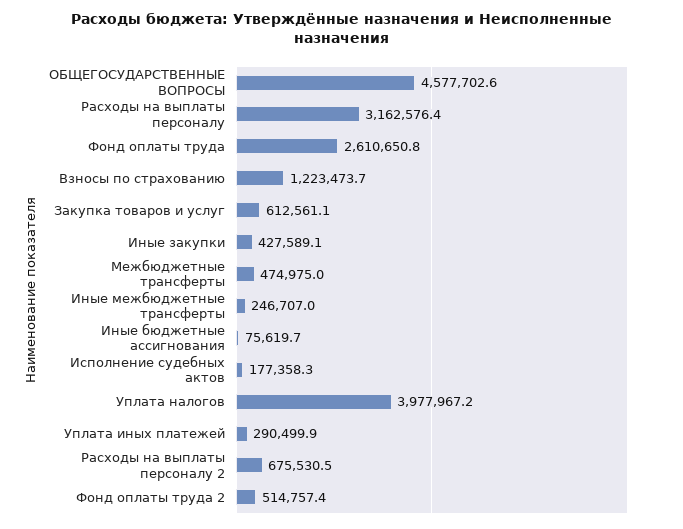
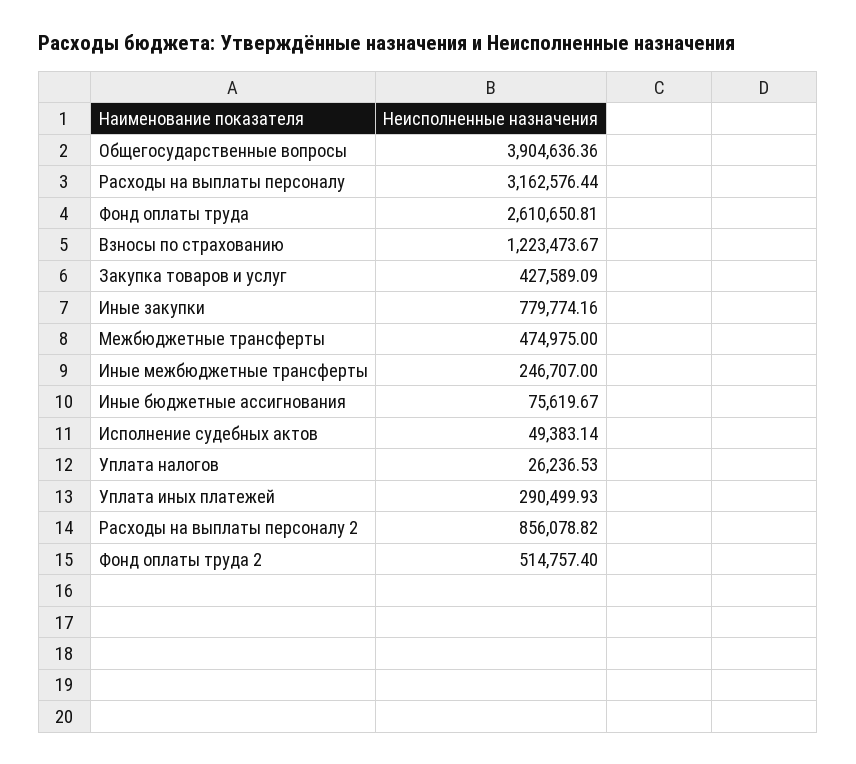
  {
-   "ОБЩЕГОСУДАРСТВЕННЫЕ ВОПРОСЫ": 4577702.6,
+   "ОБЩЕГОСУДАРСТВЕННЫЕ ВОПРОСЫ": 3904636.36,
    "Расходы на выплаты персоналу": 3162576.44,
    "Фонд оплаты труда": 2610650.81,
    "Взносы по страхованию": 1223473.67,
-   "Закупка товаров и услуг": 612561.1,
+   "Закупка товаров и услуг": 427589.09,
-   "Иные закупки": 427589.1,
+   "Иные закупки": 779774.16,
    "Межбюджетные трансферты": 474975,
    "Иные межбюджетные трансферты": 246707,
    "Иные бюджетные ассигнования": 75619.67,
-   "Исполнение судебных актов": 177358.3,
+   "Исполнение судебных актов": 49383.14,
-   "Уплата налогов": 3977967.2,
+   "Уплата налогов": 26236.53,
    "Уплата иных платежей": 290499.93,
-   "Расходы на выплаты персоналу 2": 675530.5,
+   "Расходы на выплаты персоналу 2": 856078.82,
    "Фонд оплаты труда 2": 514757.4
  }

